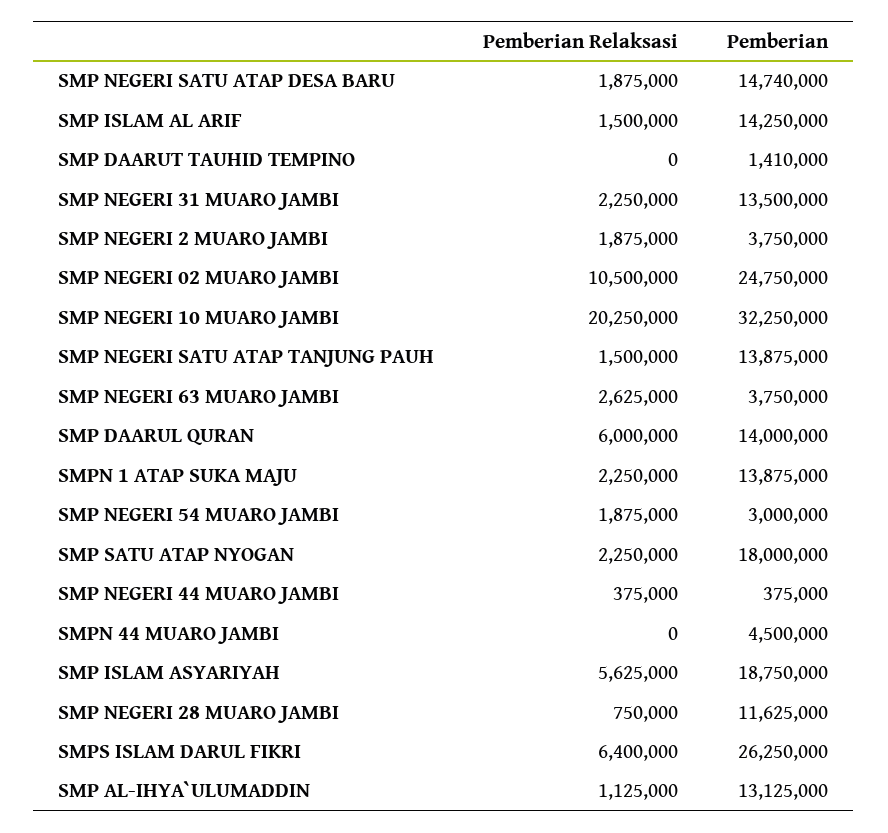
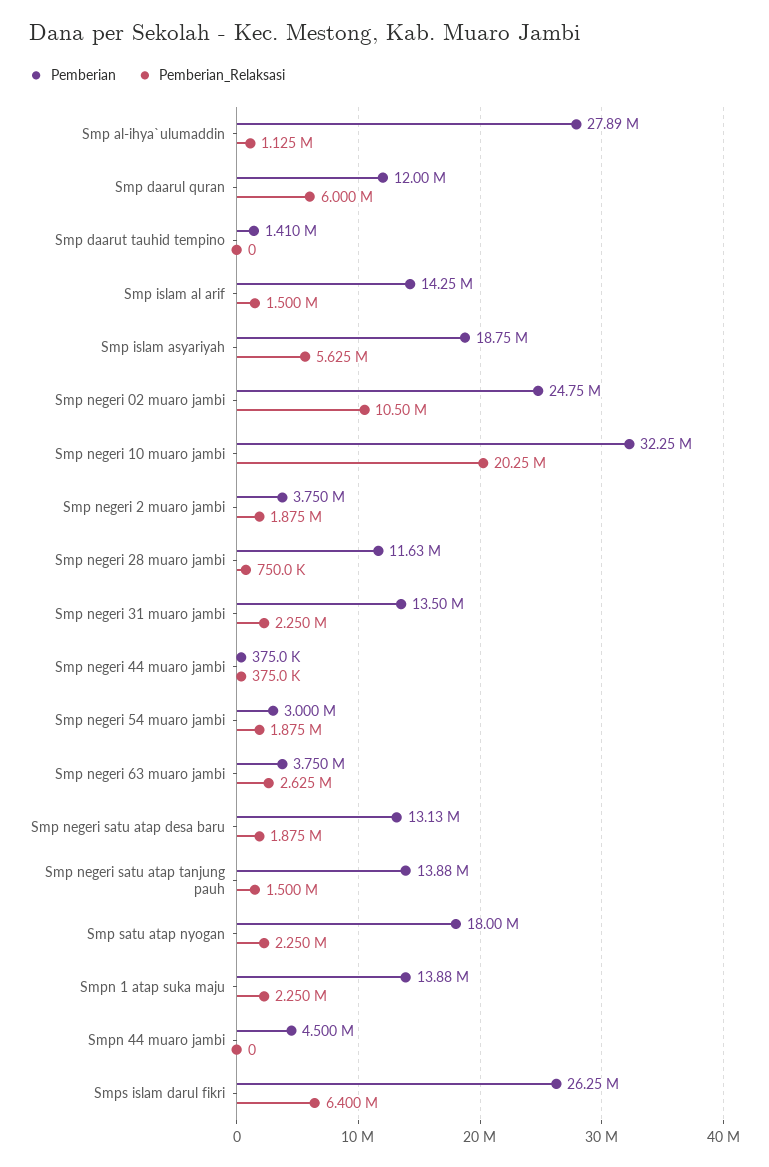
  {
    "Pemberian Relaksasi": {
      "SMP NEGERI SATU ATAP DESA BARU": 1875000,
      "SMP ISLAM AL ARIF": 1500000,
      "SMP DAARUT TAUHID TEMPINO": 0,
      "SMP NEGERI 31 MUARO JAMBI": 2250000,
      "SMP NEGERI 2 MUARO JAMBI": 1875000,
      "SMP NEGERI 02 MUARO JAMBI": 10500000,
      "SMP NEGERI 10 MUARO JAMBI": 20250000,
      "SMP NEGERI SATU ATAP TANJUNG PAUH": 1500000,
      "SMP NEGERI 63 MUARO JAMBI": 2625000,
      "SMP DAARUL QURAN": 6000000,
      "SMPN 1 ATAP SUKA MAJU": 2250000,
      "SMP NEGERI 54 MUARO JAMBI": 1875000,
      "SMP SATU ATAP NYOGAN": 2250000,
      "SMP NEGERI 44 MUARO JAMBI": 375000,
      "SMPN 44 MUARO JAMBI": 0,
      "SMP ISLAM ASYARIYAH": 5625000,
      "SMP NEGERI 28 MUARO JAMBI": 750000,
      "SMPS ISLAM DARUL FIKRI": 6400000,
      "SMP AL-IHYA`ULUMADDIN": 1125000
    },
    "Pemberian": {
-     "SMP NEGERI SATU ATAP DESA BARU": 14740000,
+     "SMP NEGERI SATU ATAP DESA BARU": 13130000,
      "SMP ISLAM AL ARIF": 14250000,
      "SMP DAARUT TAUHID TEMPINO": 1410000,
      "SMP NEGERI 31 MUARO JAMBI": 13500000,
      "SMP NEGERI 2 MUARO JAMBI": 3750000,
      "SMP NEGERI 02 MUARO JAMBI": 24750000,
      "SMP NEGERI 10 MUARO JAMBI": 32250000,
      "SMP NEGERI SATU ATAP TANJUNG PAUH": 13875000,
      "SMP NEGERI 63 MUARO JAMBI": 3750000,
-     "SMP DAARUL QURAN": 14000000,
+     "SMP DAARUL QURAN": 12000000,
      "SMPN 1 ATAP SUKA MAJU": 13875000,
      "SMP NEGERI 54 MUARO JAMBI": 3000000,
      "SMP SATU ATAP NYOGAN": 18000000,
      "SMP NEGERI 44 MUARO JAMBI": 375000,
      "SMPN 44 MUARO JAMBI": 4500000,
      "SMP ISLAM ASYARIYAH": 18750000,
      "SMP NEGERI 28 MUARO JAMBI": 11625000,
      "SMPS ISLAM DARUL FIKRI": 26250000,
-     "SMP AL-IHYA`ULUMADDIN": 13125000
+     "SMP AL-IHYA`ULUMADDIN": 27890000
    }
  }

